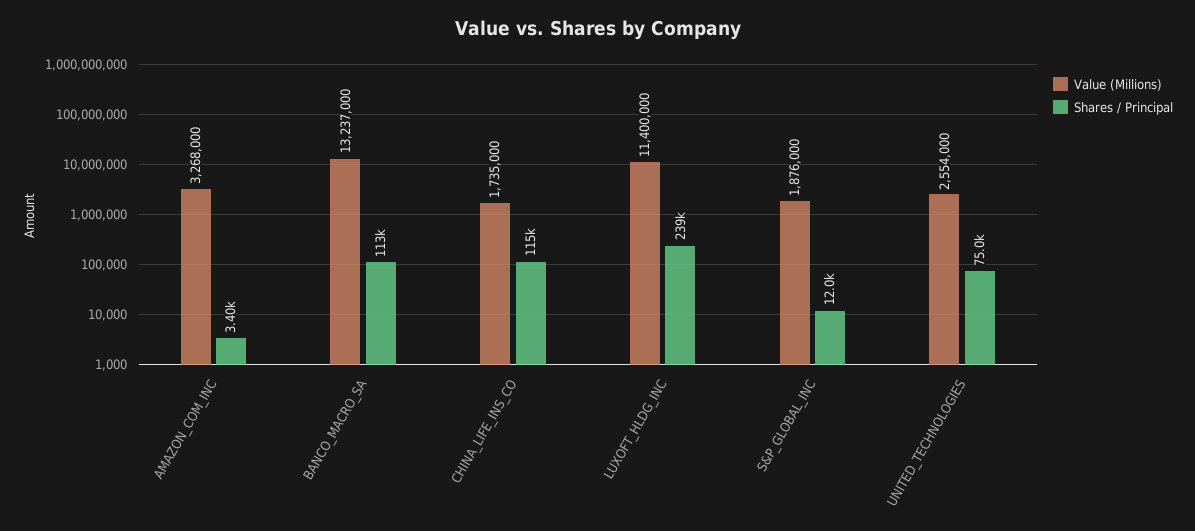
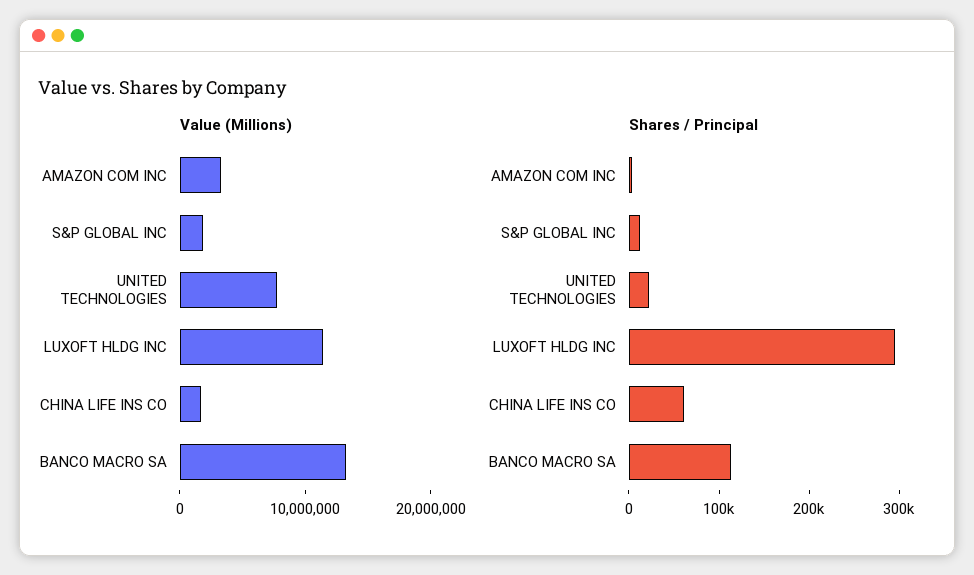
  {
    "Value (Millions)": {
      "AMAZON_COM_INC": 3268000,
      "BANCO_MACRO_SA": 13237000,
      "CHINA_LIFE_INS_CO": 1735000,
      "LUXOFT_HLDG_INC": 11400000,
      "S&P_GLOBAL_INC": 1876000,
-     "UNITED_TECHNOLOGIES": 2554000
+     "UNITED_TECHNOLOGIES": 8000000
    },
    "Shares / Principal": {
      "AMAZON_COM_INC": 3400,
      "BANCO_MACRO_SA": 113000,
-     "CHINA_LIFE_INS_CO": 115000,
+     "CHINA_LIFE_INS_CO": 60000,
-     "LUXOFT_HLDG_INC": 239000,
+     "LUXOFT_HLDG_INC": 300000,
      "S&P_GLOBAL_INC": 12000,
-     "UNITED_TECHNOLOGIES": 75000
+     "UNITED_TECHNOLOGIES": 20000
    }
  }

